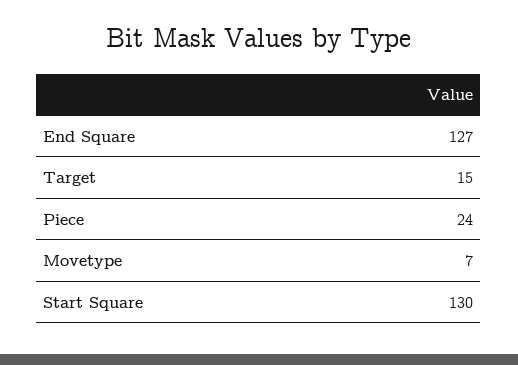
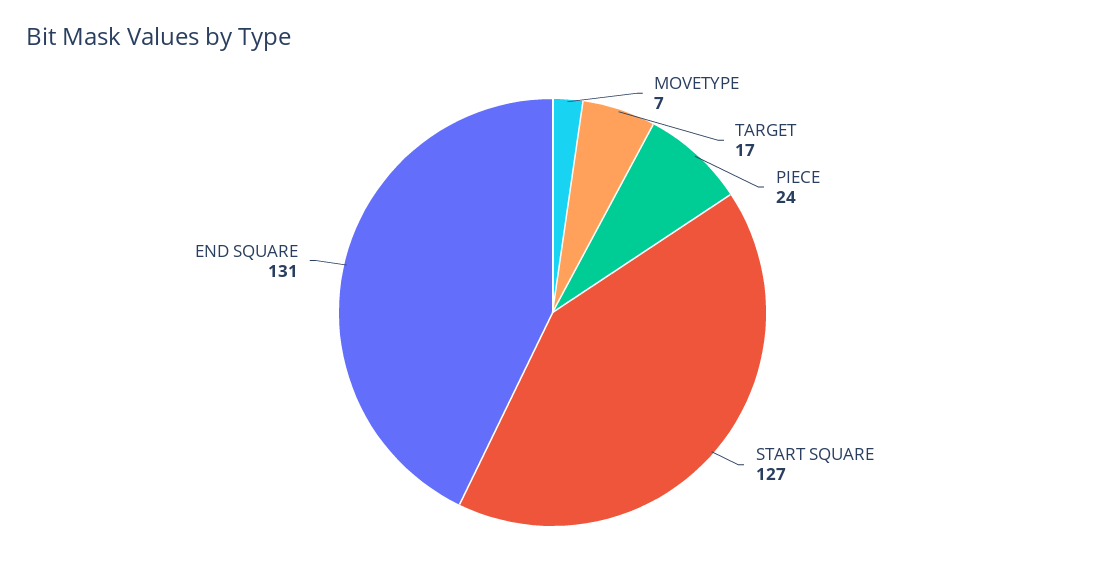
  {
-   "End Square": 127,
+   "End Square": 131,
-   "Target": 15,
+   "Target": 17,
    "Piece": 24,
    "Movetype": 7,
-   "Start Square": 130
+   "Start Square": 127
  }

